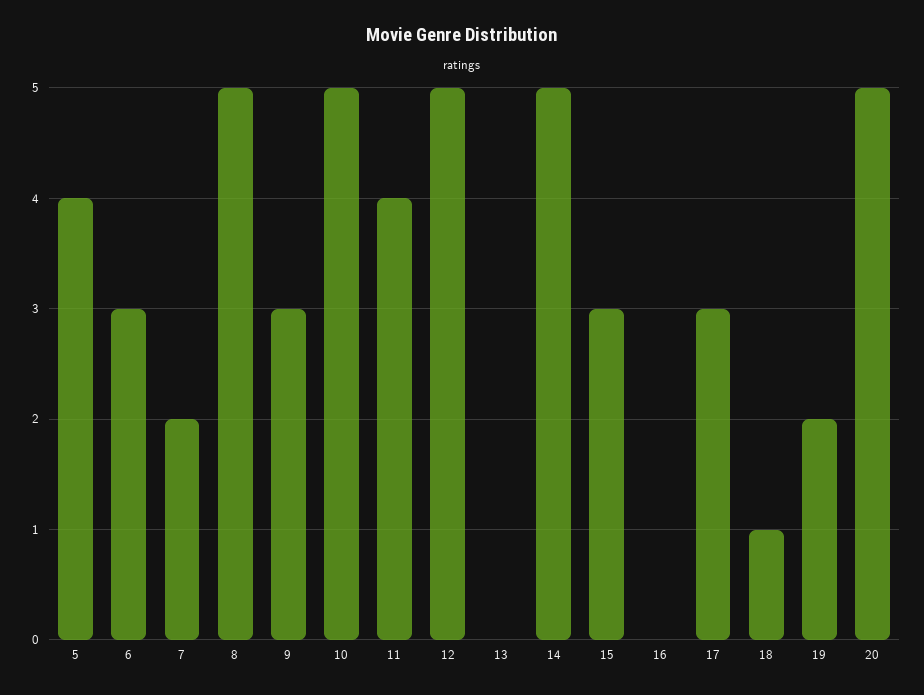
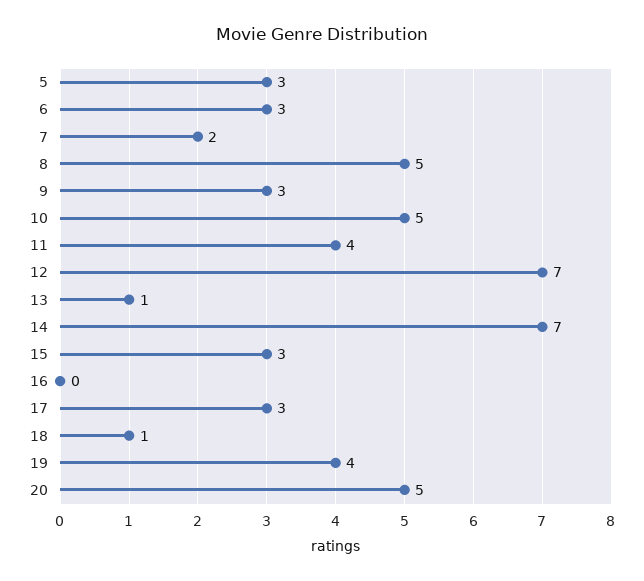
  {
-   "5": 4,
+   "5": 3,
    "6": 3,
    "7": 2,
    "8": 5,
    "9": 3,
    "10": 5,
    "11": 4,
-   "12": 5,
+   "12": 7,
-   "13": 0,
+   "13": 1,
-   "14": 5,
+   "14": 7,
    "15": 3,
    "16": 0,
    "17": 3,
    "18": 1,
-   "19": 2,
+   "19": 4,
    "20": 5
  }

